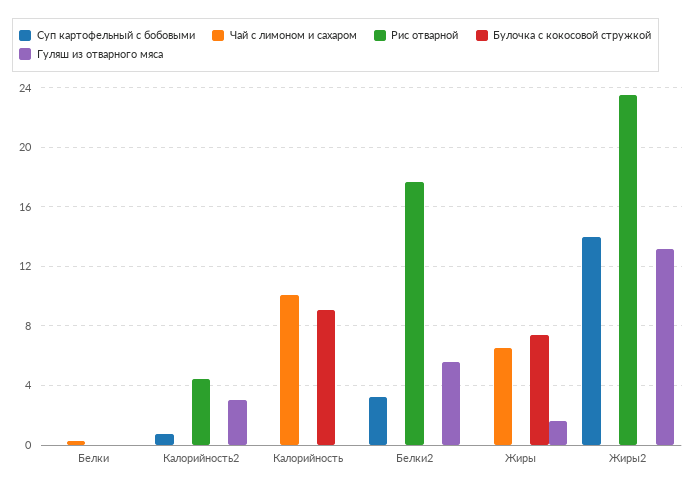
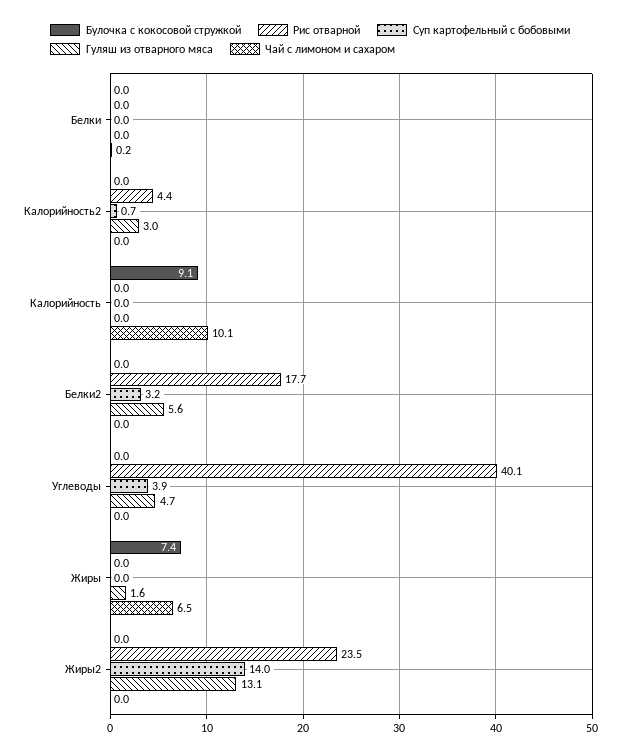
  {
    "Суп картофельный с бобовыми": {
      "Белки": 0,
      "Калорийность2": 0.7,
      "Калорийность": 0,
      "Белки2": 3.2,
      "Жиры": 0,
-     "Жиры2": 14
+     "Жиры2": 14,
+     "Углеводы": 3.9
    },
    "Чай с лимоном и сахаром": {
      "Белки": 0.2,
      "Калорийность2": 0,
      "Калорийность": 10.1,
      "Белки2": 0,
      "Жиры": 6.5,
-     "Жиры2": 0
+     "Жиры2": 0,
+     "Углеводы": 0
    },
    "Рис отварной": {
      "Белки": 0,
      "Калорийность2": 4.4,
      "Калорийность": 0,
      "Белки2": 17.7,
      "Жиры": 0,
-     "Жиры2": 23.5
+     "Жиры2": 23.5,
+     "Углеводы": 40.1
    },
    "Булочка с кокосовой стружкой": {
      "Белки": 0,
      "Калорийность2": 0,
      "Калорийность": 9.1,
      "Белки2": 0,
      "Жиры": 7.4,
-     "Жиры2": 0
+     "Жиры2": 0,
+     "Углеводы": 0
    },
    "Гуляш из отварного мяса": {
      "Белки": 0,
      "Калорийность2": 3,
      "Калорийность": 0,
      "Белки2": 5.6,
      "Жиры": 1.6,
-     "Жиры2": 13.1
+     "Жиры2": 13.1,
+     "Углеводы": 4.7
    }
  }

